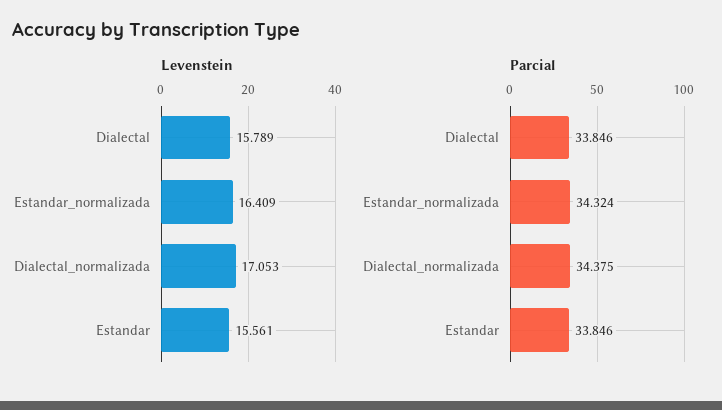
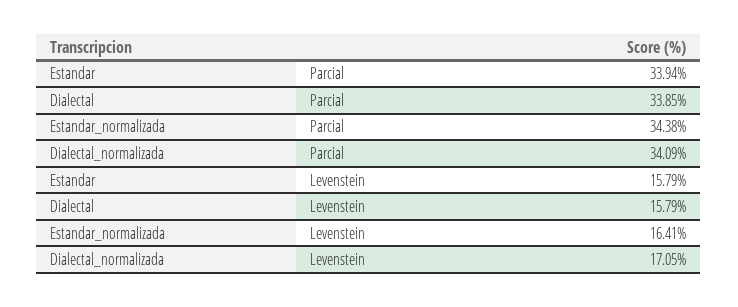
  {
    "Levenstein": {
      "Dialectal": 15.789,
      "Estandar_normalizada": 16.409,
      "Dialectal_normalizada": 17.053,
-     "Estandar": 15.561
+     "Estandar": 15.79
    },
    "Parcial": {
      "Dialectal": 33.846,
-     "Estandar_normalizada": 34.324,
+     "Estandar_normalizada": 34.38,
-     "Dialectal_normalizada": 34.375,
+     "Dialectal_normalizada": 34.09,
-     "Estandar": 33.846
+     "Estandar": 33.94
    }
  }

